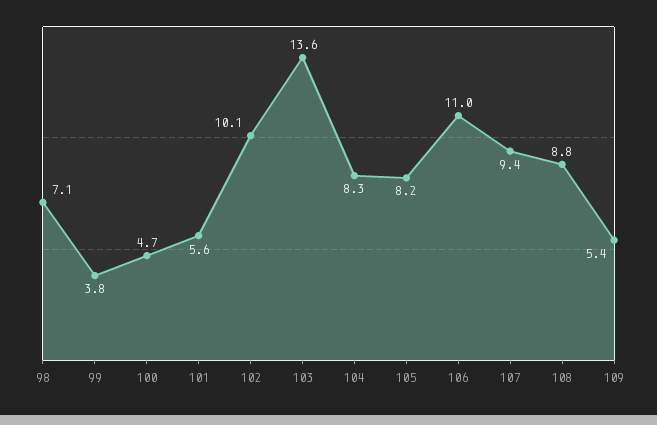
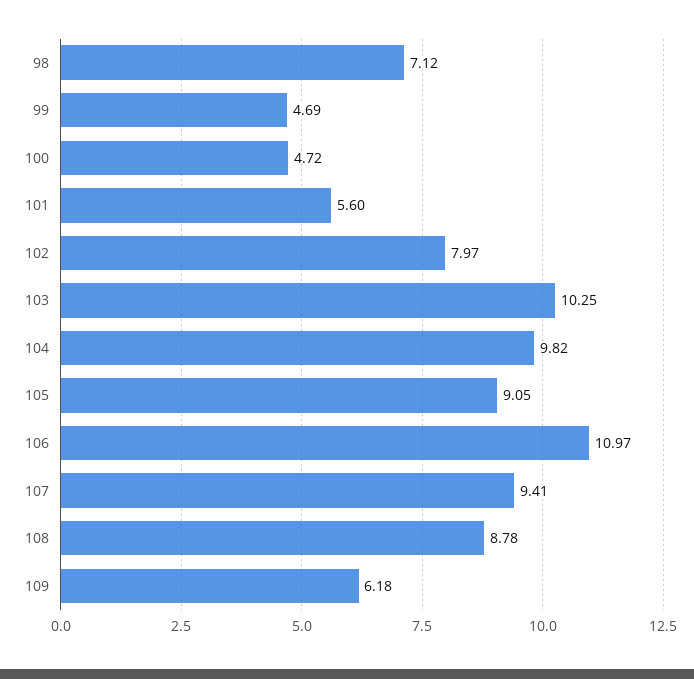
  {
    "98": 7.12,
-   "99": 3.8,
+   "99": 4.69,
    "100": 4.72,
    "101": 5.6,
-   "102": 10.1,
+   "102": 7.97,
-   "103": 13.6,
+   "103": 10.25,
-   "104": 8.3,
+   "104": 9.82,
-   "105": 8.2,
+   "105": 9.05,
    "106": 10.97,
    "107": 9.41,
    "108": 8.78,
-   "109": 5.4
+   "109": 6.18
  }

